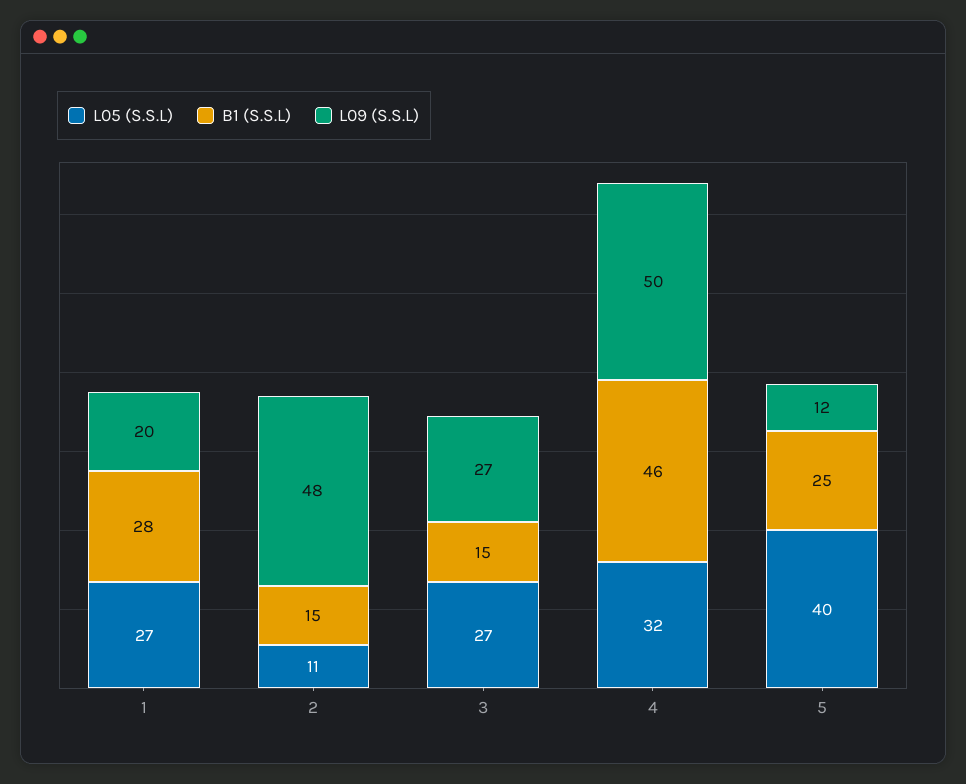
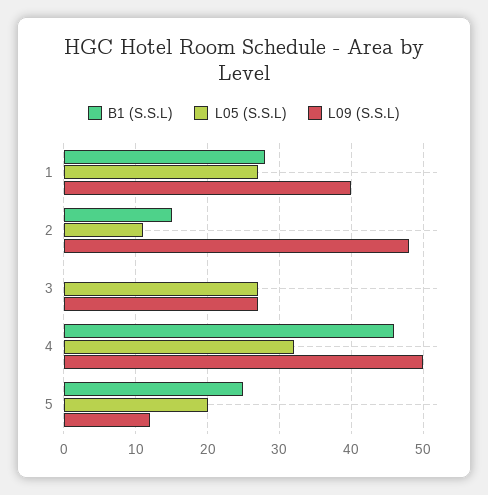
  {
    "L05 (S.S.L)": {
      "1": 27,
      "2": 11,
      "3": 27,
      "4": 32,
-     "5": 40
+     "5": 20
    },
    "B1 (S.S.L)": {
      "1": 28,
      "2": 15,
-     "3": 15,
+     "3": 0,
      "4": 46,
      "5": 25
    },
    "L09 (S.S.L)": {
-     "1": 20,
+     "1": 40,
      "2": 48,
      "3": 27,
      "4": 50,
      "5": 12
    }
  }

